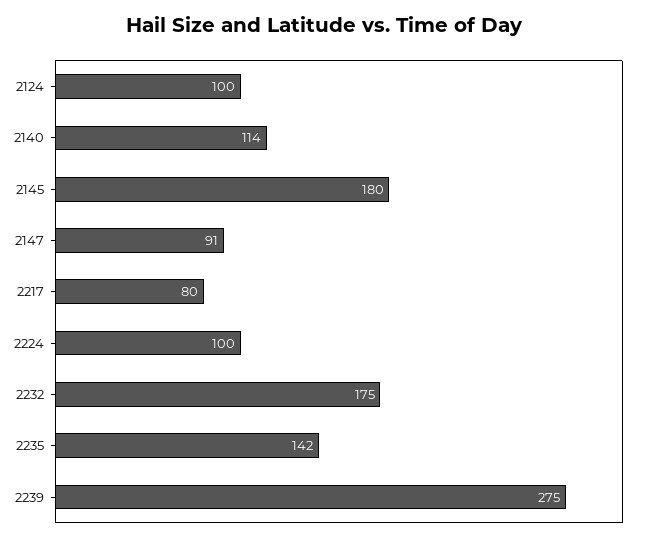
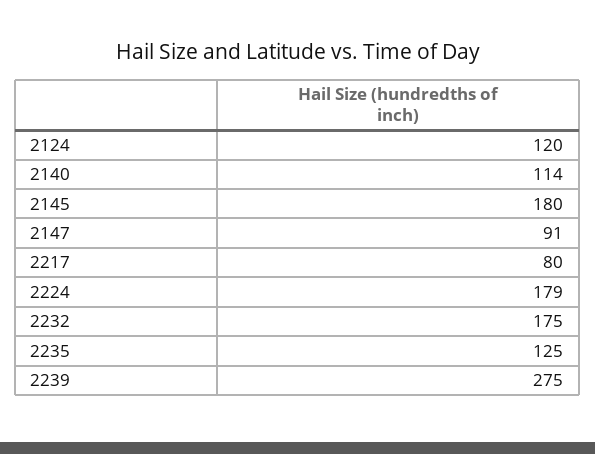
  {
-   "2124": 100,
+   "2124": 120,
    "2140": 114,
    "2145": 180,
    "2147": 91,
    "2217": 80,
-   "2224": 100,
+   "2224": 179,
    "2232": 175,
-   "2235": 142,
+   "2235": 125,
    "2239": 275
  }

